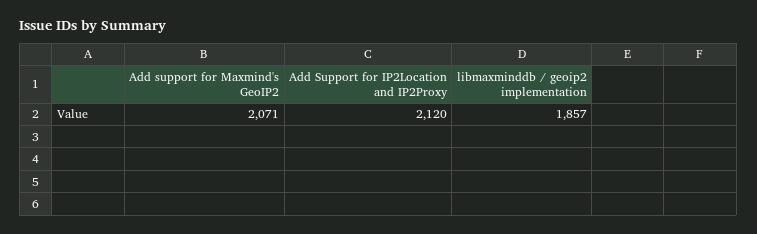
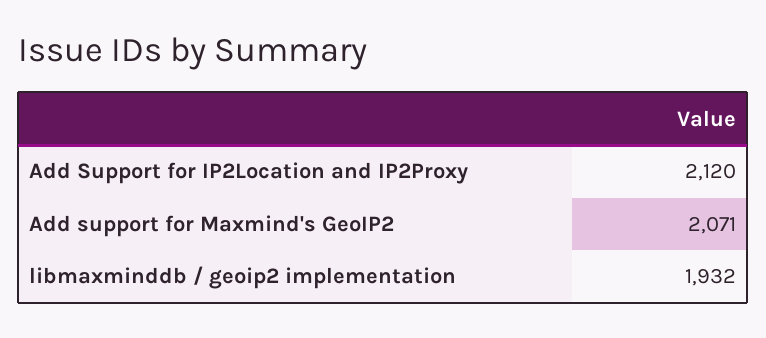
  {
    "Add support for Maxmind's GeoIP2": 2071,
    "Add Support for IP2Location and IP2Proxy": 2120,
-   "libmaxminddb / geoip2 implementation": 1857
+   "libmaxminddb / geoip2 implementation": 1932
  }

